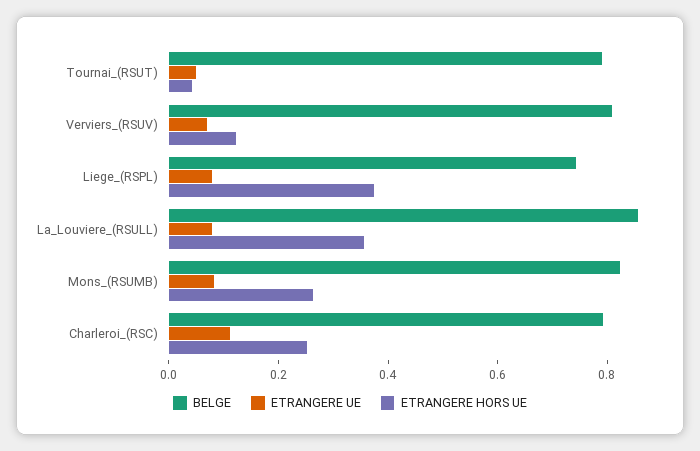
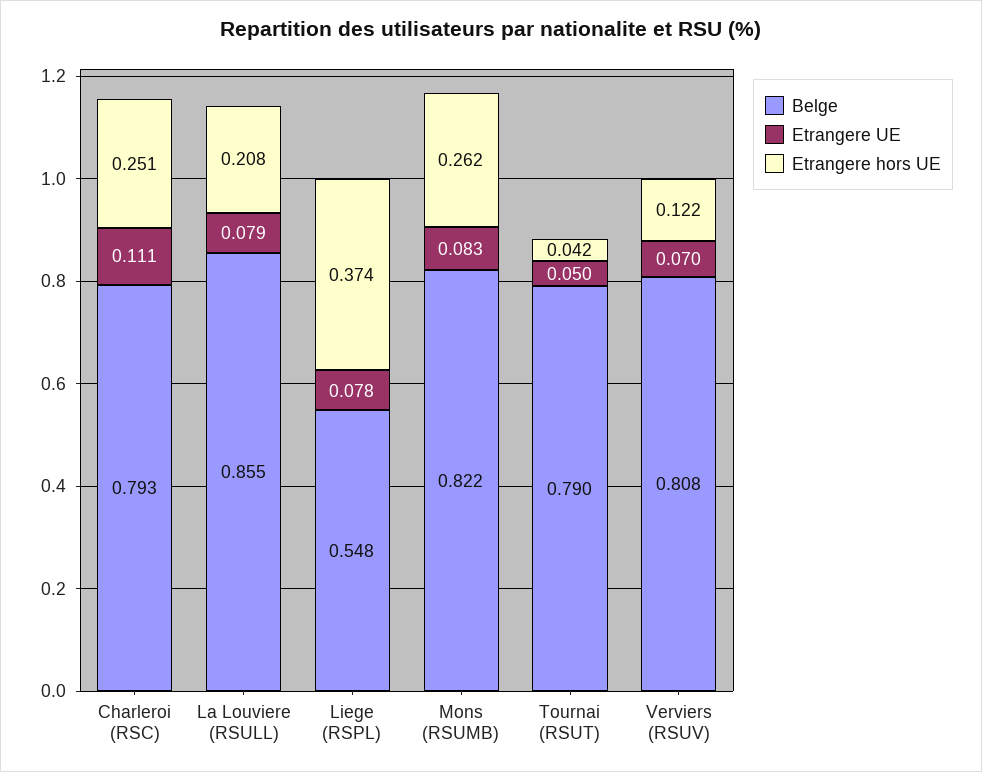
  {
    "BELGE": {
      "Tournai_(RSUT)": 0.79,
      "Verviers_(RSUV)": 0.808,
-     "Liege_(RSPL)": 0.75,
+     "Liege_(RSPL)": 0.548,
      "La_Louviere_(RSULL)": 0.855,
      "Mons_(RSUMB)": 0.822,
      "Charleroi_(RSC)": 0.793
    },
    "ETRANGERE UE": {
      "Tournai_(RSUT)": 0.05,
      "Verviers_(RSUV)": 0.07,
      "Liege_(RSPL)": 0.078,
      "La_Louviere_(RSULL)": 0.079,
      "Mons_(RSUMB)": 0.083,
      "Charleroi_(RSC)": 0.111
    },
    "ETRANGERE HORS UE": {
      "Tournai_(RSUT)": 0.042,
      "Verviers_(RSUV)": 0.122,
      "Liege_(RSPL)": 0.374,
-     "La_Louviere_(RSULL)": 0.35,
+     "La_Louviere_(RSULL)": 0.208,
      "Mons_(RSUMB)": 0.262,
      "Charleroi_(RSC)": 0.251
    }
  }

